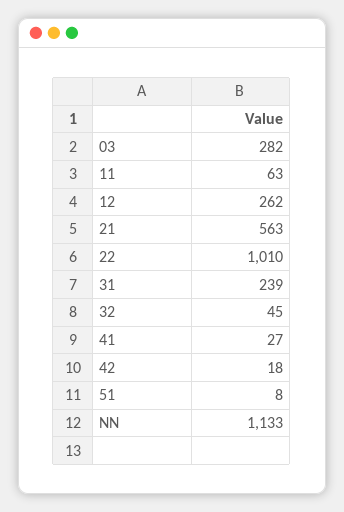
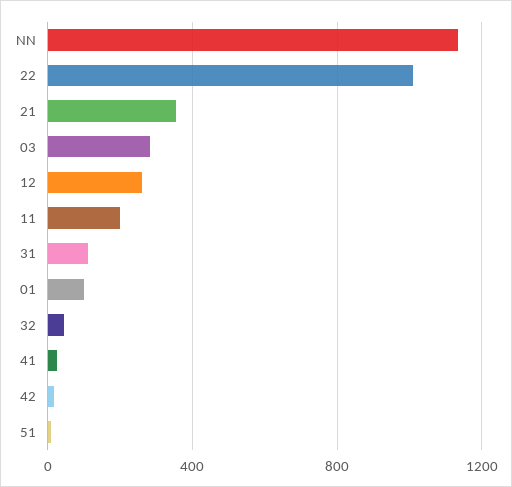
  {
    "03": 282,
-   "11": 63,
+   "11": 200,
    "12": 262,
-   "21": 563,
+   "21": 350,
    "22": 1010,
-   "31": 239,
+   "31": 100,
    "32": 45,
    "41": 27,
    "42": 18,
    "51": 8,
-   "NN": 1133
+   "NN": 1133,
+   "01": 100
  }

